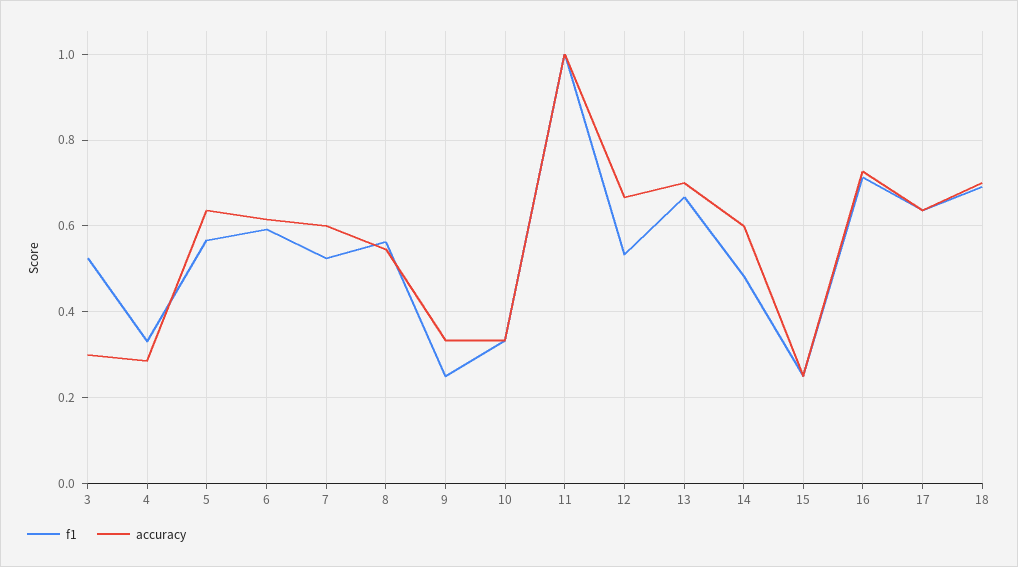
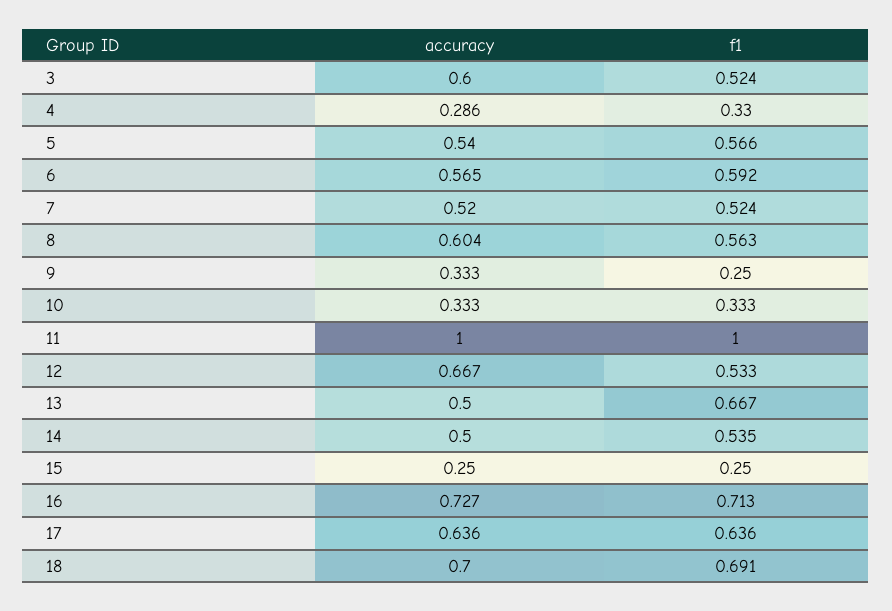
  {
    "f1": {
      "3": 0.524,
      "4": 0.33,
      "5": 0.566,
      "6": 0.592,
      "7": 0.524,
      "8": 0.563,
      "9": 0.25,
      "10": 0.333,
      "11": 1,
      "12": 0.533,
      "13": 0.667,
-     "14": 0.48,
+     "14": 0.535,
      "15": 0.25,
      "16": 0.713,
      "17": 0.636,
      "18": 0.691
    },
    "accuracy": {
-     "3": 0.3,
+     "3": 0.6,
      "4": 0.286,
-     "5": 0.64,
+     "5": 0.54,
-     "6": 0.62,
+     "6": 0.565,
-     "7": 0.6,
+     "7": 0.52,
-     "8": 0.54,
+     "8": 0.604,
      "9": 0.333,
      "10": 0.333,
      "11": 1,
      "12": 0.667,
-     "13": 0.7,
+     "13": 0.5,
-     "14": 0.6,
+     "14": 0.5,
      "15": 0.25,
      "16": 0.727,
      "17": 0.636,
      "18": 0.7
    }
  }

